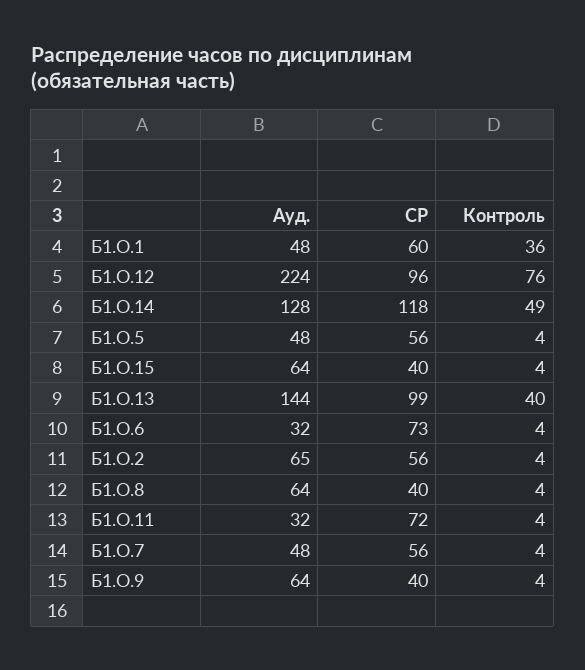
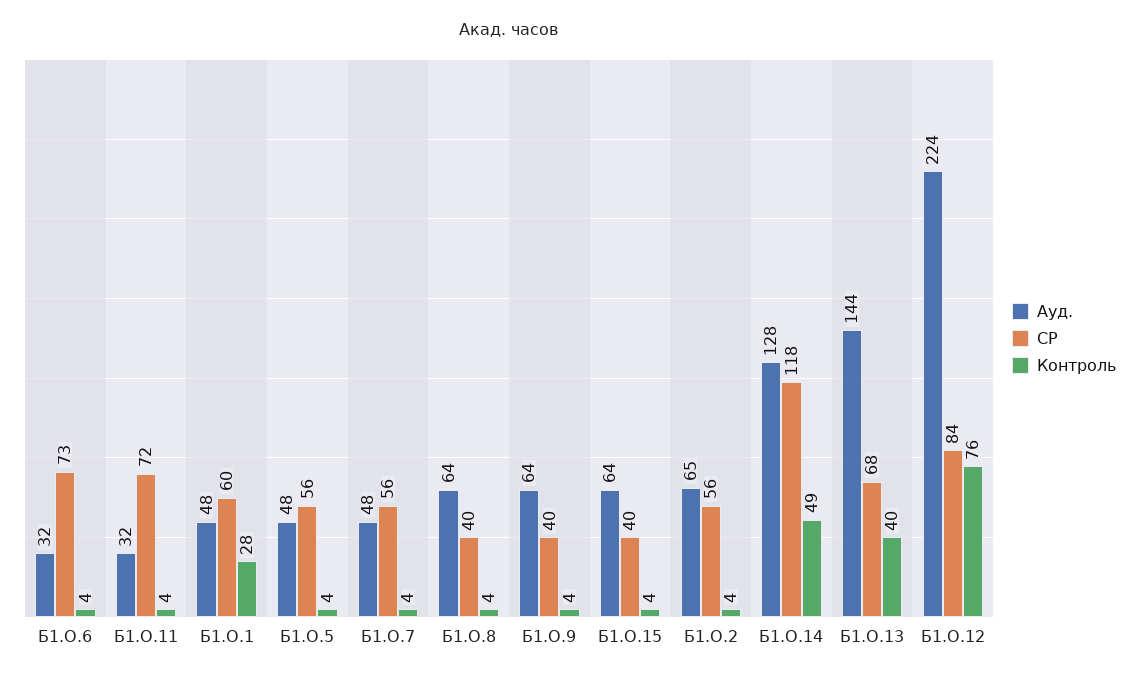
  {
    "Ауд.": {
      "Б1.О.1": 48,
      "Б1.О.12": 224,
      "Б1.О.14": 128,
      "Б1.О.5": 48,
      "Б1.О.15": 64,
      "Б1.О.13": 144,
      "Б1.О.6": 32,
      "Б1.О.2": 65,
      "Б1.О.8": 64,
      "Б1.О.11": 32,
      "Б1.О.7": 48,
      "Б1.О.9": 64
    },
    "СР": {
      "Б1.О.1": 60,
-     "Б1.О.12": 96,
+     "Б1.О.12": 84,
      "Б1.О.14": 118,
      "Б1.О.5": 56,
      "Б1.О.15": 40,
-     "Б1.О.13": 99,
+     "Б1.О.13": 68,
      "Б1.О.6": 73,
      "Б1.О.2": 56,
      "Б1.О.8": 40,
      "Б1.О.11": 72,
      "Б1.О.7": 56,
      "Б1.О.9": 40
    },
    "Контроль": {
-     "Б1.О.1": 36,
+     "Б1.О.1": 28,
      "Б1.О.12": 76,
      "Б1.О.14": 49,
      "Б1.О.5": 4,
      "Б1.О.15": 4,
      "Б1.О.13": 40,
      "Б1.О.6": 4,
      "Б1.О.2": 4,
      "Б1.О.8": 4,
      "Б1.О.11": 4,
      "Б1.О.7": 4,
      "Б1.О.9": 4
    }
  }

